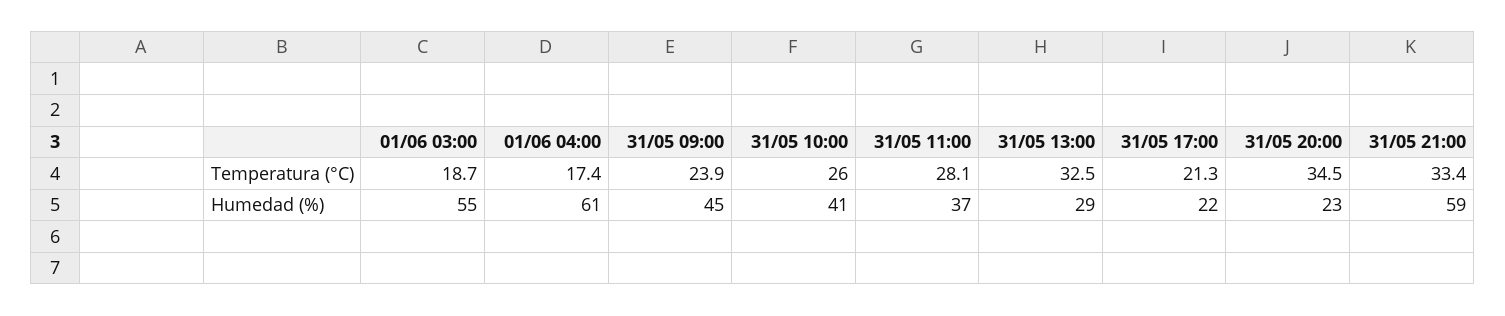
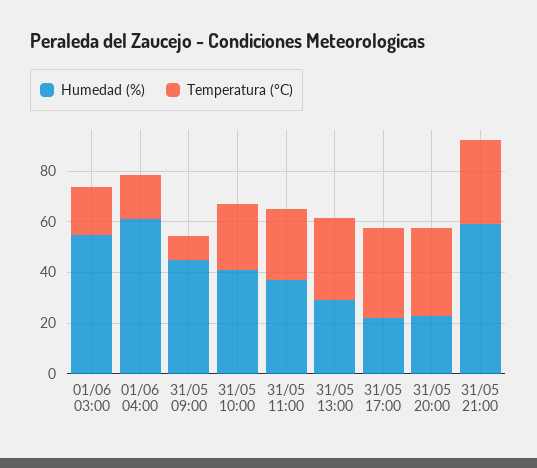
  {
    "Temperatura (°C)": {
      "01/06 03:00": 18.7,
      "01/06 04:00": 17.4,
-     "31/05 09:00": 23.9,
+     "31/05 09:00": 10,
      "31/05 10:00": 26,
      "31/05 11:00": 28.1,
      "31/05 13:00": 32.5,
-     "31/05 17:00": 21.3,
+     "31/05 17:00": 35,
      "31/05 20:00": 34.5,
      "31/05 21:00": 33.4
    },
    "Humedad (%)": {
      "01/06 03:00": 55,
      "01/06 04:00": 61,
      "31/05 09:00": 45,
      "31/05 10:00": 41,
      "31/05 11:00": 37,
      "31/05 13:00": 29,
      "31/05 17:00": 22,
      "31/05 20:00": 23,
      "31/05 21:00": 59
    }
  }

